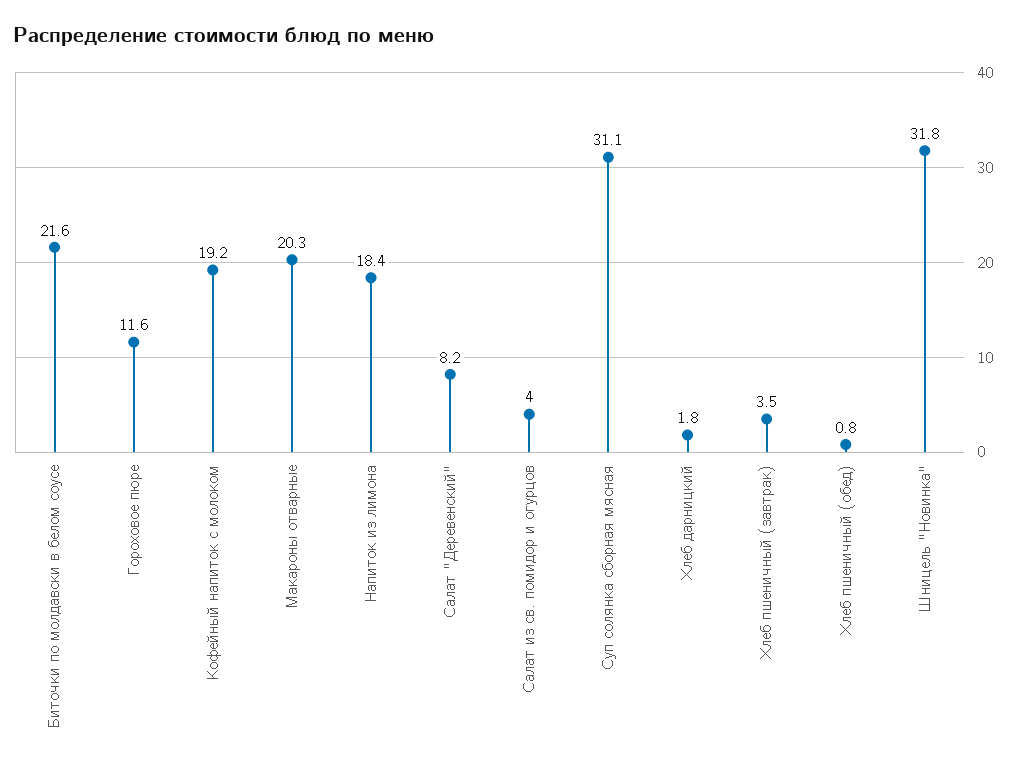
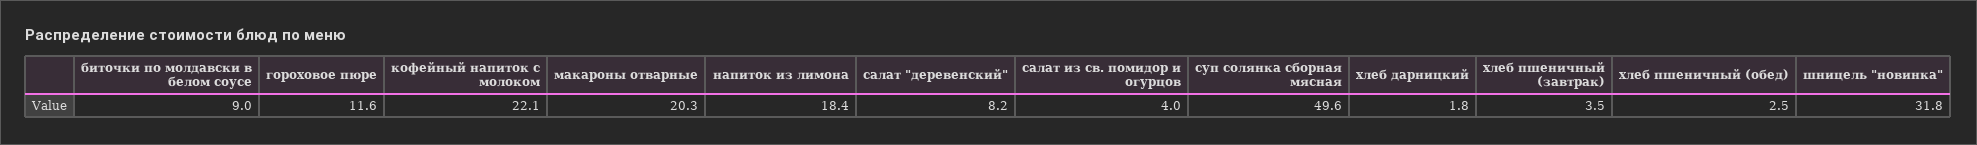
  {
-   "Биточки по молдавски в белом соусе": 21.6,
+   "Биточки по молдавски в белом соусе": 9,
    "Гороховое пюре": 11.6,
-   "Кофейный напиток с молоком": 19.2,
+   "Кофейный напиток с молоком": 22.1,
    "Макароны отварные": 20.3,
    "Напиток из лимона": 18.4,
    "Салат \"Деревенский\"": 8.2,
    "Салат из св. помидор и огурцов": 4,
-   "Суп солянка сборная мясная": 31.1,
+   "Суп солянка сборная мясная": 49.6,
    "Хлеб дарницкий": 1.8,
    "Хлеб пшеничный (завтрак)": 3.5,
-   "Хлеб пшеничный (обед)": 0.8,
+   "Хлеб пшеничный (обед)": 2.5,
    "Шницель \"Новинка\"": 31.8
  }

